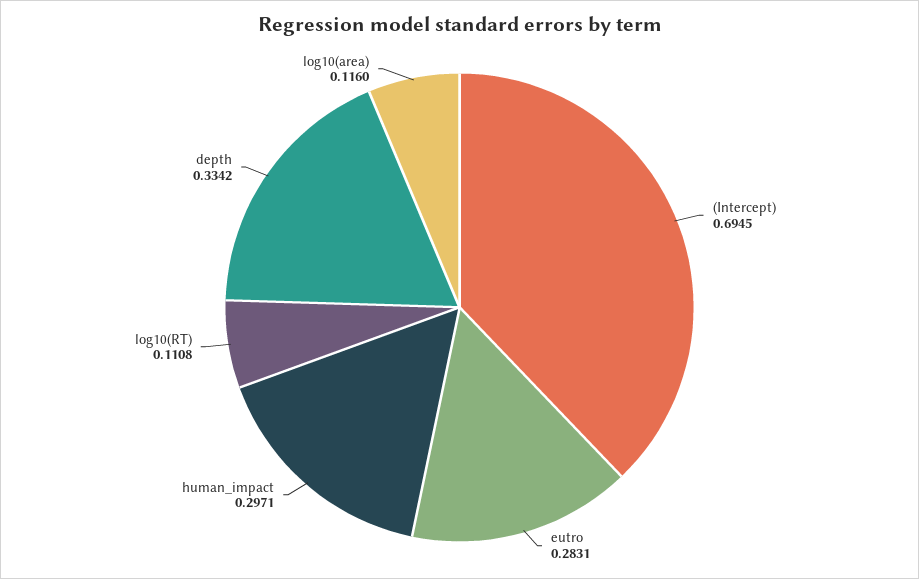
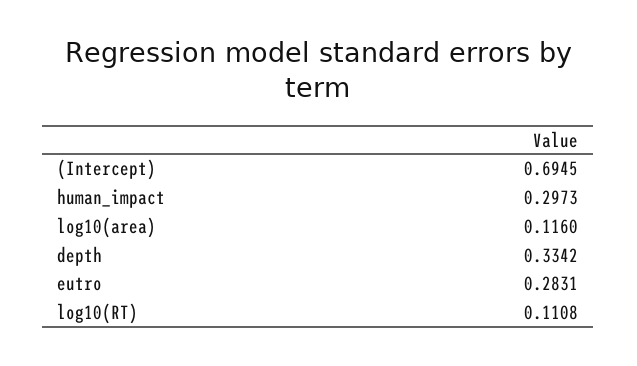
  {
    "(Intercept)": 0.6945,
    "eutro": 0.2831,
-   "human_impact": 0.2971,
+   "human_impact": 0.2973,
    "log10(RT)": 0.1108,
    "depth": 0.3342,
    "log10(area)": 0.116
  }

